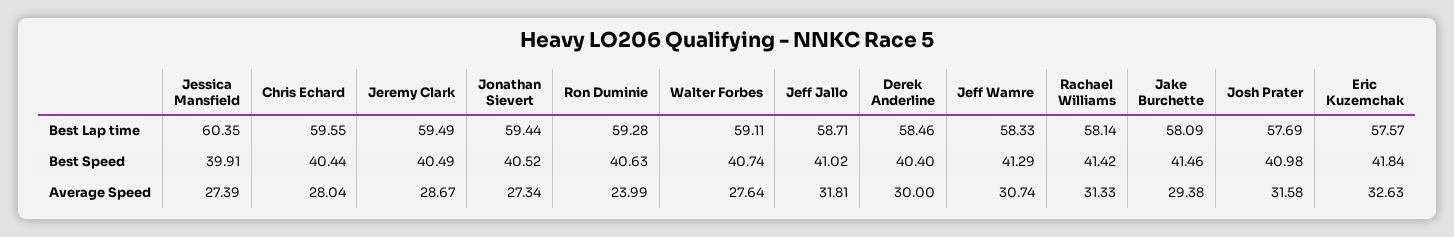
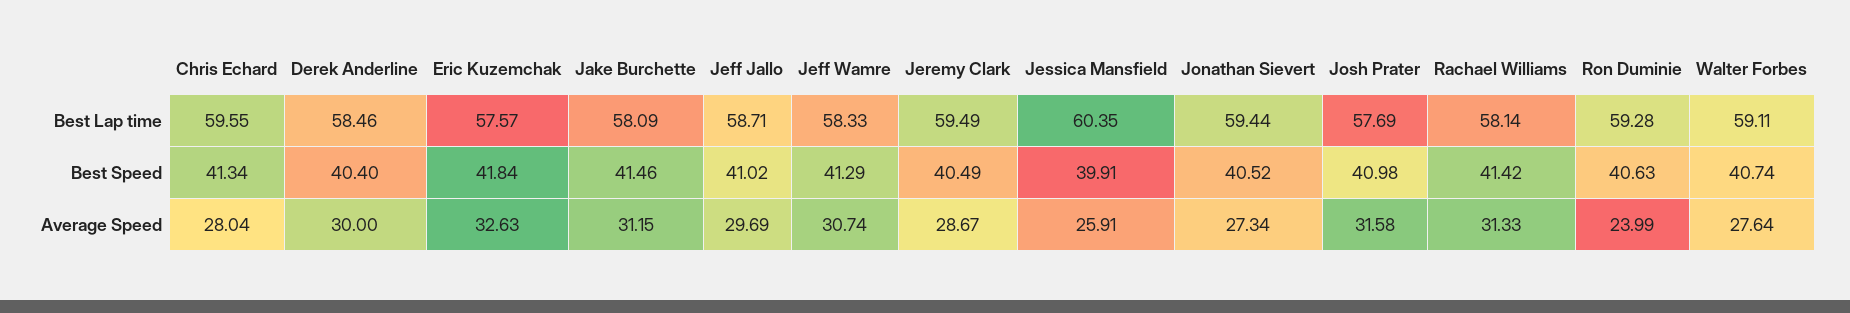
  {
    "Jessica Mansfield": {
      "Best Lap time": 60.35,
      "Best Speed": 39.91,
-     "Average Speed": 27.39
+     "Average Speed": 25.91
    },
    "Chris Echard": {
      "Best Lap time": 59.55,
-     "Best Speed": 40.44,
+     "Best Speed": 41.34,
      "Average Speed": 28.04
    },
    "Jeremy Clark": {
      "Best Lap time": 59.49,
      "Best Speed": 40.49,
      "Average Speed": 28.67
    },
    "Jonathan Sievert": {
      "Best Lap time": 59.44,
      "Best Speed": 40.52,
      "Average Speed": 27.34
    },
    "Ron Duminie": {
      "Best Lap time": 59.28,
      "Best Speed": 40.63,
      "Average Speed": 23.99
    },
    "Walter Forbes": {
      "Best Lap time": 59.11,
      "Best Speed": 40.74,
      "Average Speed": 27.64
    },
    "Jeff Jallo": {
      "Best Lap time": 58.71,
      "Best Speed": 41.02,
-     "Average Speed": 31.81
+     "Average Speed": 29.69
    },
    "Derek Anderline": {
      "Best Lap time": 58.46,
      "Best Speed": 40.4,
      "Average Speed": 30
    },
    "Jeff Wamre": {
      "Best Lap time": 58.33,
      "Best Speed": 41.29,
      "Average Speed": 30.74
    },
    "Rachael Williams": {
      "Best Lap time": 58.14,
      "Best Speed": 41.42,
      "Average Speed": 31.33
    },
    "Jake Burchette": {
      "Best Lap time": 58.09,
      "Best Speed": 41.46,
-     "Average Speed": 29.38
+     "Average Speed": 31.15
    },
    "Josh Prater": {
      "Best Lap time": 57.69,
      "Best Speed": 40.98,
      "Average Speed": 31.58
    },
    "Eric Kuzemchak": {
      "Best Lap time": 57.57,
      "Best Speed": 41.84,
      "Average Speed": 32.63
    }
  }

